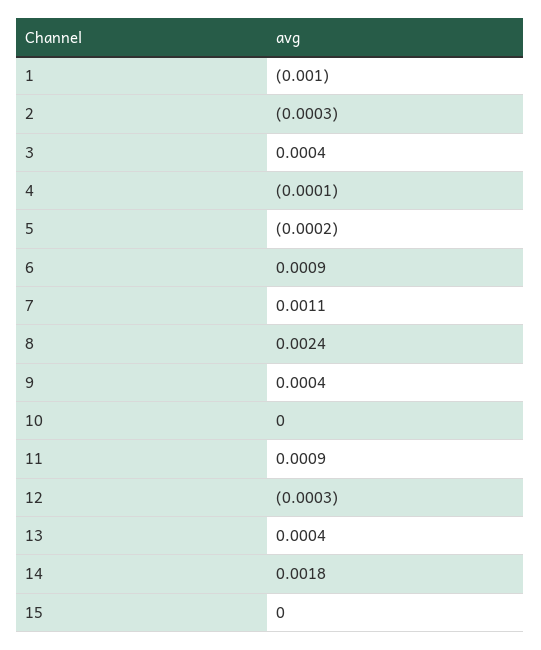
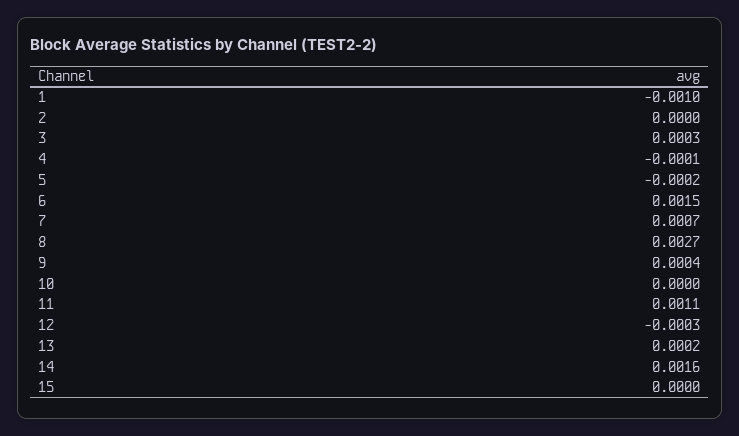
  {
    "1": -0.001,
-   "2": -0.0003,
+   "2": 0,
-   "3": 0.0004,
+   "3": 0.0003,
    "4": -0.0001,
    "5": -0.0002,
-   "6": 0.0009,
+   "6": 0.0015,
-   "7": 0.0011,
+   "7": 0.0007,
-   "8": 0.0024,
+   "8": 0.0027,
    "9": 0.0004,
    "10": 0,
-   "11": 0.0009,
+   "11": 0.0011,
    "12": -0.0003,
-   "13": 0.0004,
+   "13": 0.0002,
-   "14": 0.0018,
+   "14": 0.0016,
    "15": 0
  }

